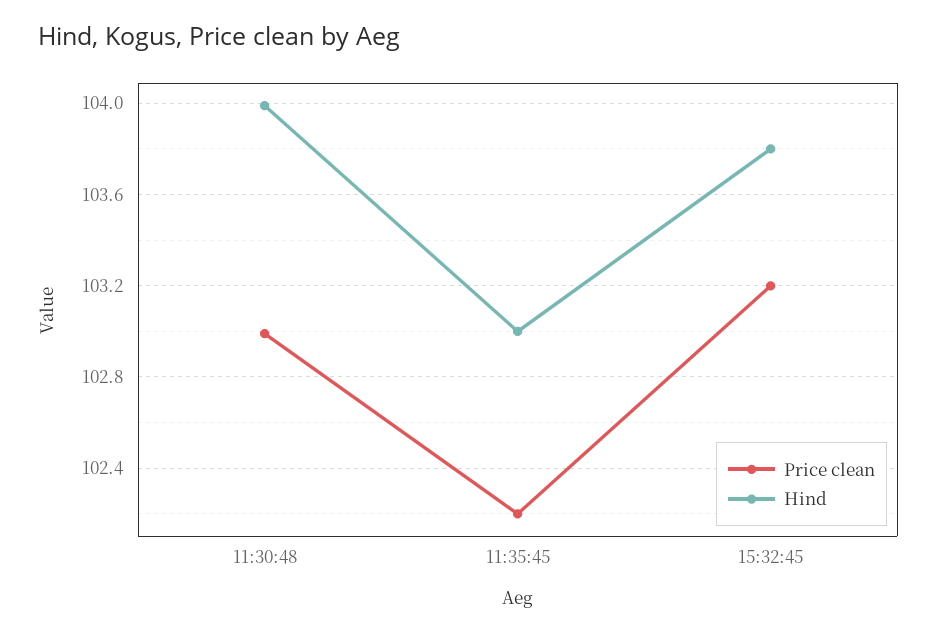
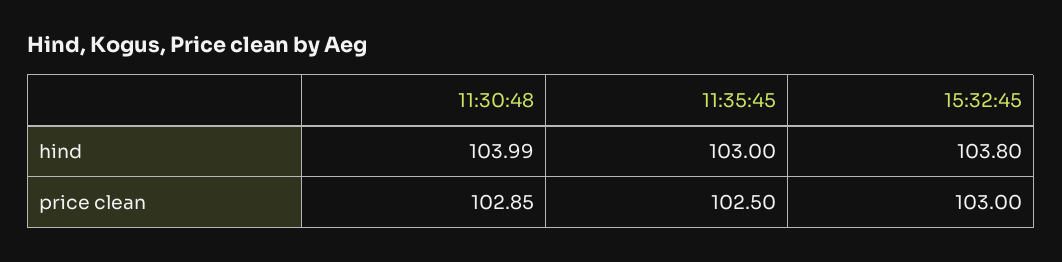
  {
    "Price clean": {
-     "11:30:48": 103,
+     "11:30:48": 102.85,
-     "11:35:45": 102.2,
+     "11:35:45": 102.5,
-     "15:32:45": 103.2
+     "15:32:45": 103
    },
    "Hind": {
      "11:30:48": 103.99,
      "11:35:45": 103,
      "15:32:45": 103.8
    }
  }

